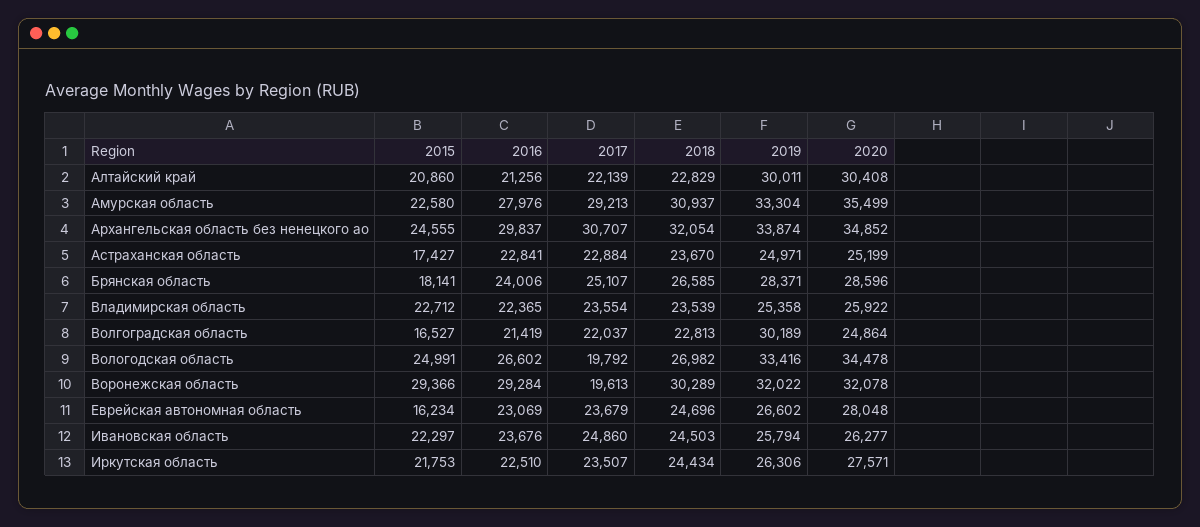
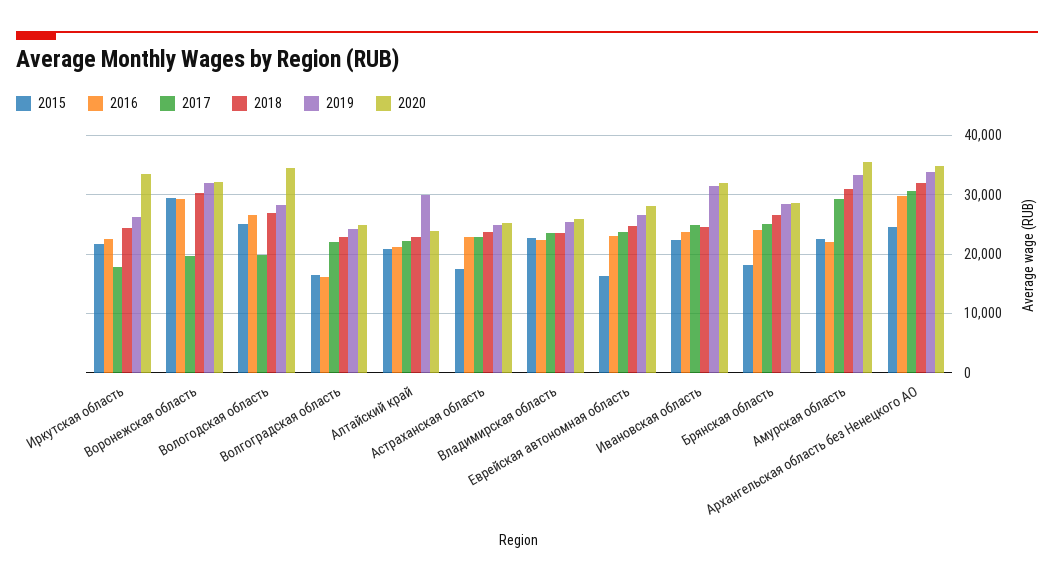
  {
    "2015": {
      "Алтайский край": 20860,
      "Амурская область": 22580,
      "Архангельская область без ненецкого ао": 24555,
      "Астраханская область": 17427,
      "Брянская область": 18141,
      "Владимирская область": 22712,
      "Волгоградская область": 16527,
      "Вологодская область": 24991,
      "Воронежская область": 29366,
      "Еврейская автономная область": 16234,
      "Ивановская область": 22297,
      "Иркутская область": 21753
    },
    "2016": {
      "Алтайский край": 21256,
-     "Амурская область": 27976,
+     "Амурская область": 22000,
      "Архангельская область без ненецкого ао": 29837,
      "Астраханская область": 22841,
      "Брянская область": 24006,
      "Владимирская область": 22365,
-     "Волгоградская область": 21419,
+     "Волгоградская область": 16000,
      "Вологодская область": 26602,
      "Воронежская область": 29284,
      "Еврейская автономная область": 23069,
      "Ивановская область": 23676,
      "Иркутская область": 22510
    },
    "2017": {
      "Алтайский край": 22139,
      "Амурская область": 29213,
      "Архангельская область без ненецкого ао": 30707,
      "Астраханская область": 22884,
      "Брянская область": 25107,
      "Владимирская область": 23554,
      "Волгоградская область": 22037,
      "Вологодская область": 19792,
      "Воронежская область": 19613,
      "Еврейская автономная область": 23679,
      "Ивановская область": 24860,
-     "Иркутская область": 23507
+     "Иркутская область": 18000
    },
    "2018": {
      "Алтайский край": 22829,
      "Амурская область": 30937,
      "Архангельская область без ненецкого ао": 32054,
      "Астраханская область": 23670,
      "Брянская область": 26585,
      "Владимирская область": 23539,
      "Волгоградская область": 22813,
      "Вологодская область": 26982,
      "Воронежская область": 30289,
      "Еврейская автономная область": 24696,
      "Ивановская область": 24503,
      "Иркутская область": 24434
    },
    "2019": {
      "Алтайский край": 30011,
      "Амурская область": 33304,
      "Архангельская область без ненецкого ао": 33874,
      "Астраханская область": 24971,
      "Брянская область": 28371,
      "Владимирская область": 25358,
-     "Волгоградская область": 30189,
+     "Волгоградская область": 24000,
-     "Вологодская область": 33416,
+     "Вологодская область": 28000,
      "Воронежская область": 32022,
      "Еврейская автономная область": 26602,
-     "Ивановская область": 25794,
+     "Ивановская область": 32000,
      "Иркутская область": 26306
    },
    "2020": {
-     "Алтайский край": 30408,
+     "Алтайский край": 24000,
      "Амурская область": 35499,
      "Архангельская область без ненецкого ао": 34852,
      "Астраханская область": 25199,
      "Брянская область": 28596,
      "Владимирская область": 25922,
      "Волгоградская область": 24864,
      "Вологодская область": 34478,
      "Воронежская область": 32078,
      "Еврейская автономная область": 28048,
-     "Ивановская область": 26277,
+     "Ивановская область": 32000,
-     "Иркутская область": 27571
+     "Иркутская область": 34000
    }
  }

